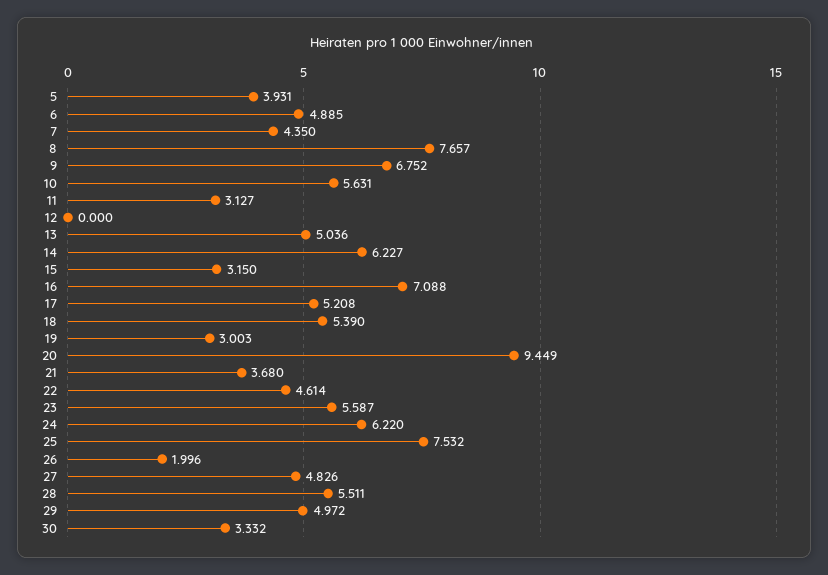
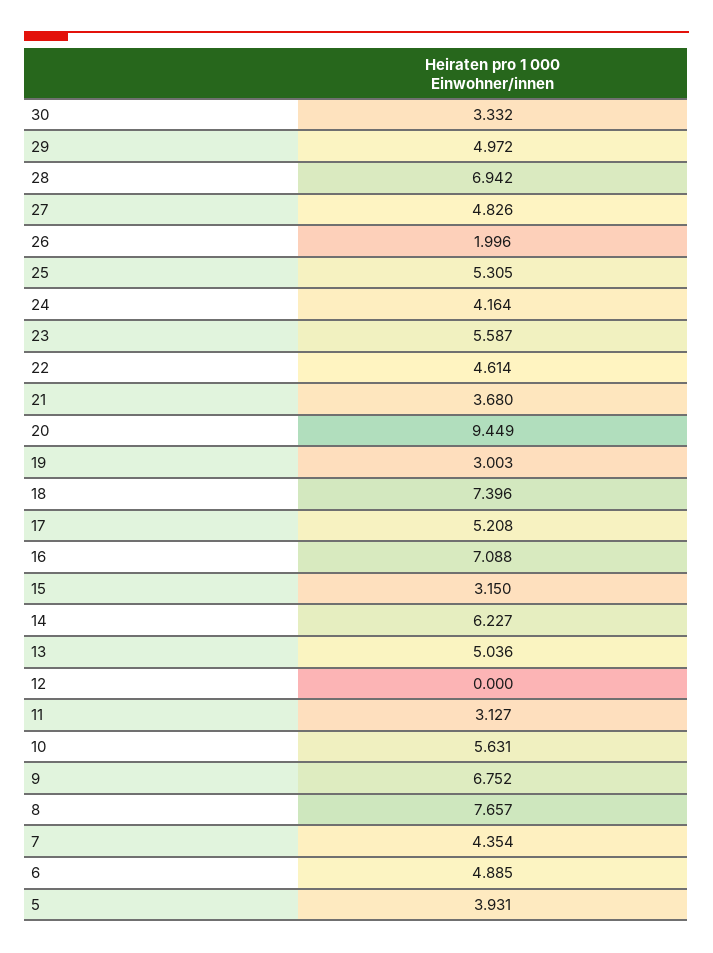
  {
    "5": 3.931,
    "6": 4.885,
-   "7": 4.35,
+   "7": 4.354,
    "8": 7.657,
    "9": 6.752,
    "10": 5.631,
    "11": 3.127,
    "12": 0,
    "13": 5.036,
    "14": 6.227,
    "15": 3.15,
    "16": 7.088,
    "17": 5.208,
-   "18": 5.39,
+   "18": 7.396,
    "19": 3.003,
    "20": 9.449,
    "21": 3.68,
    "22": 4.614,
    "23": 5.587,
-   "24": 6.22,
+   "24": 4.164,
-   "25": 7.532,
+   "25": 5.305,
    "26": 1.996,
    "27": 4.826,
-   "28": 5.511,
+   "28": 6.942,
    "29": 4.972,
    "30": 3.332
  }

